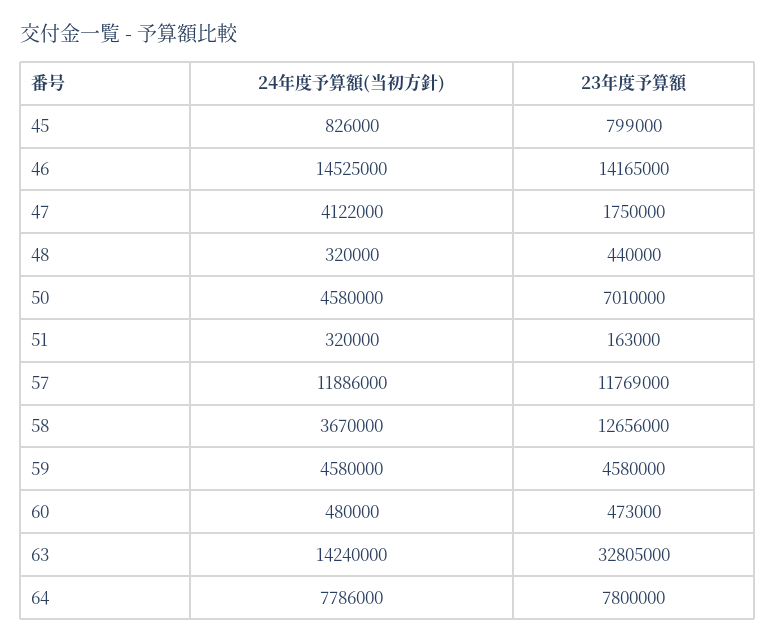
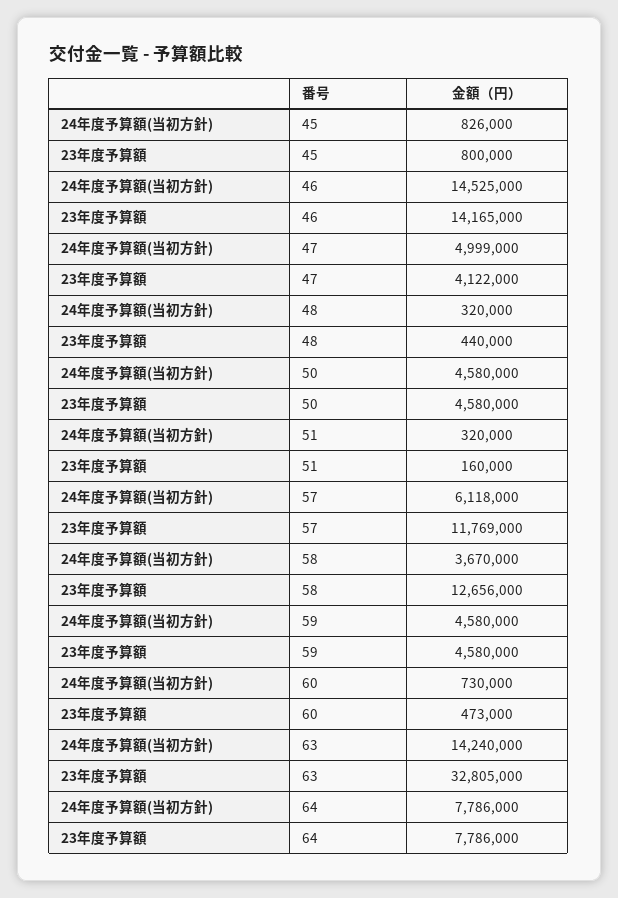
  {
    "24年度予算額(当初方針)": {
      "45": 826000,
      "46": 14525000,
-     "47": 4122000,
+     "47": 4999000,
      "48": 320000,
      "50": 4580000,
      "51": 320000,
-     "57": 11886000,
+     "57": 6118000,
      "58": 3670000,
      "59": 4580000,
-     "60": 480000,
+     "60": 730000,
      "63": 14240000,
      "64": 7786000
    },
    "23年度予算額": {
-     "45": 799000,
+     "45": 800000,
      "46": 14165000,
-     "47": 1750000,
+     "47": 4122000,
      "48": 440000,
-     "50": 7010000,
+     "50": 4580000,
-     "51": 163000,
+     "51": 160000,
      "57": 11769000,
      "58": 12656000,
      "59": 4580000,
      "60": 473000,
      "63": 32805000,
-     "64": 7800000
+     "64": 7786000
    }
  }

